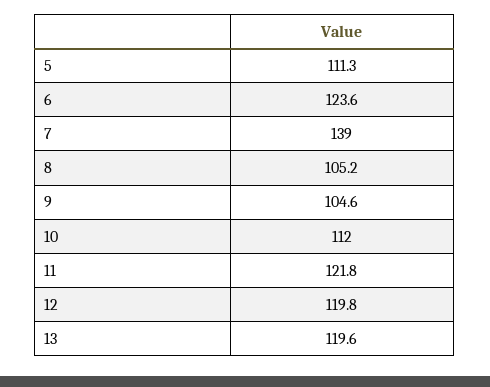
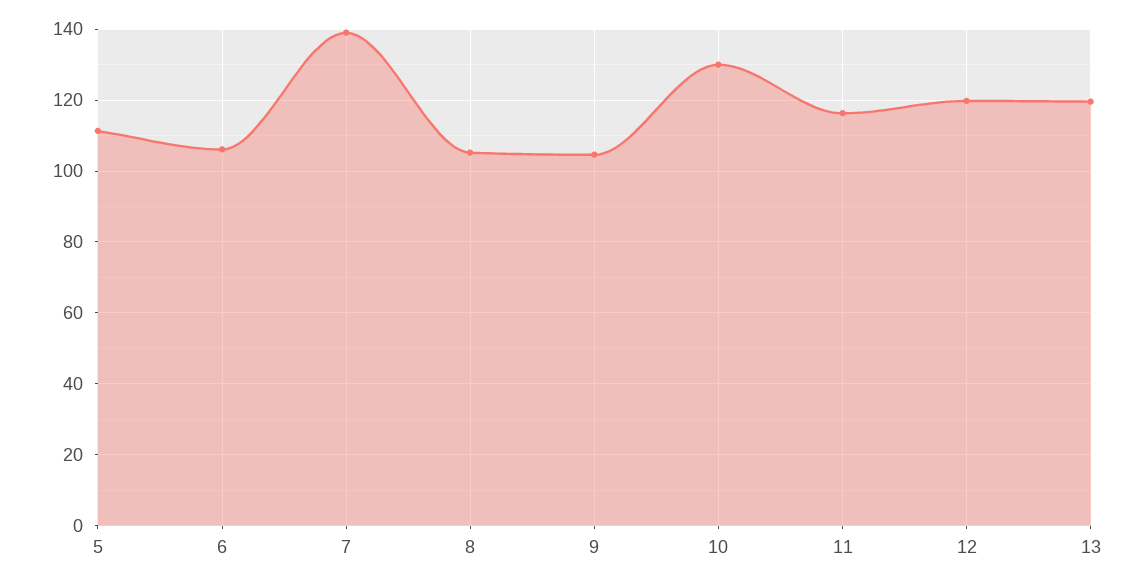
  {
    "5": 111.3,
-   "6": 123.6,
+   "6": 106,
    "7": 139,
    "8": 105.2,
    "9": 104.6,
-   "10": 112,
+   "10": 130,
-   "11": 121.8,
+   "11": 116,
    "12": 119.8,
    "13": 119.6
  }

